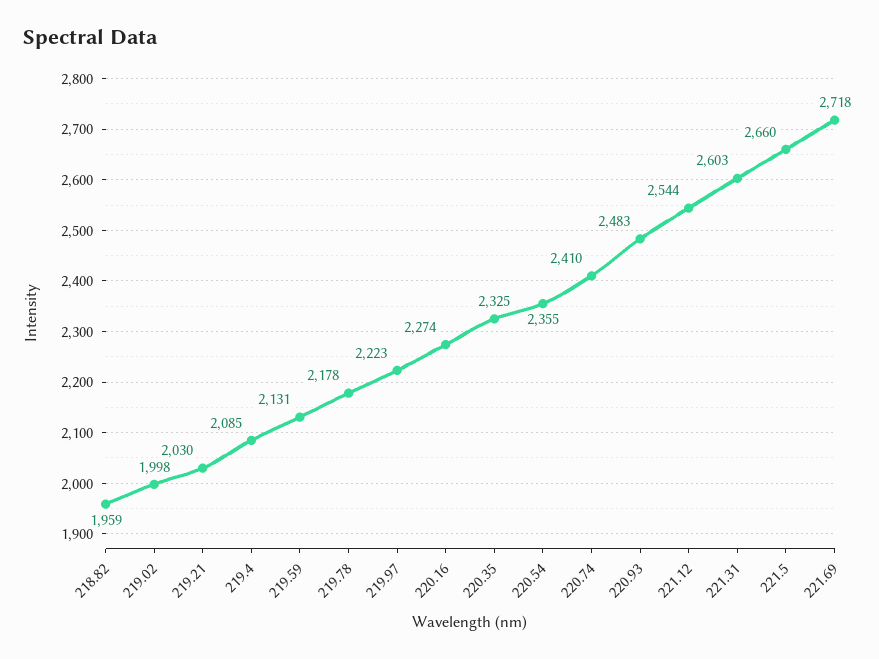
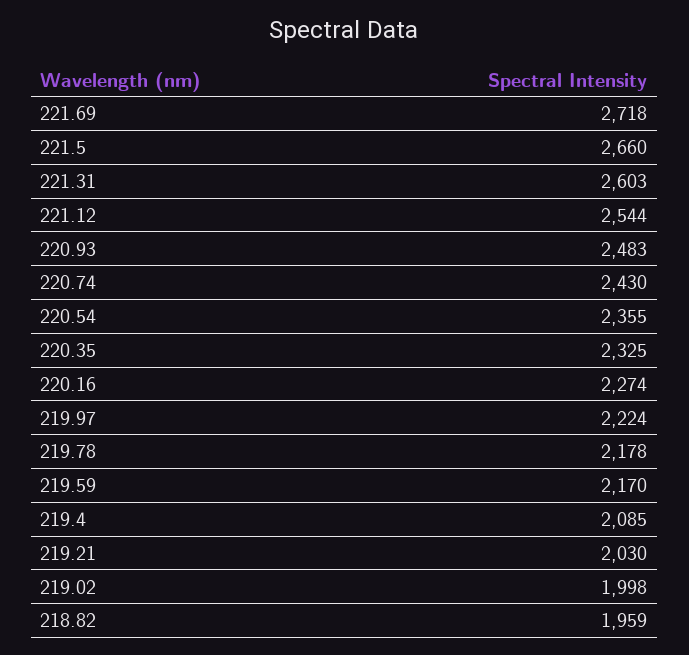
  {
    "218.82": 1959,
    "219.02": 1998,
    "219.21": 2030,
    "219.4": 2085,
-   "219.59": 2131,
+   "219.59": 2170,
    "219.78": 2178,
-   "219.97": 2223,
+   "219.97": 2224,
    "220.16": 2274,
    "220.35": 2325,
    "220.54": 2355,
-   "220.74": 2410,
+   "220.74": 2430,
    "220.93": 2483,
    "221.12": 2544,
    "221.31": 2603,
    "221.5": 2660,
    "221.69": 2718
  }

